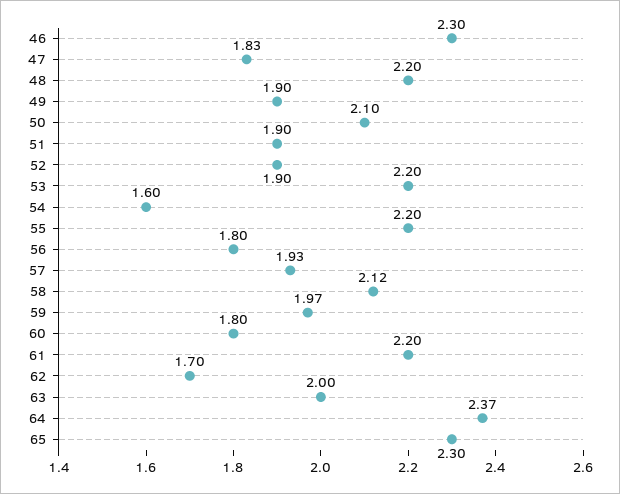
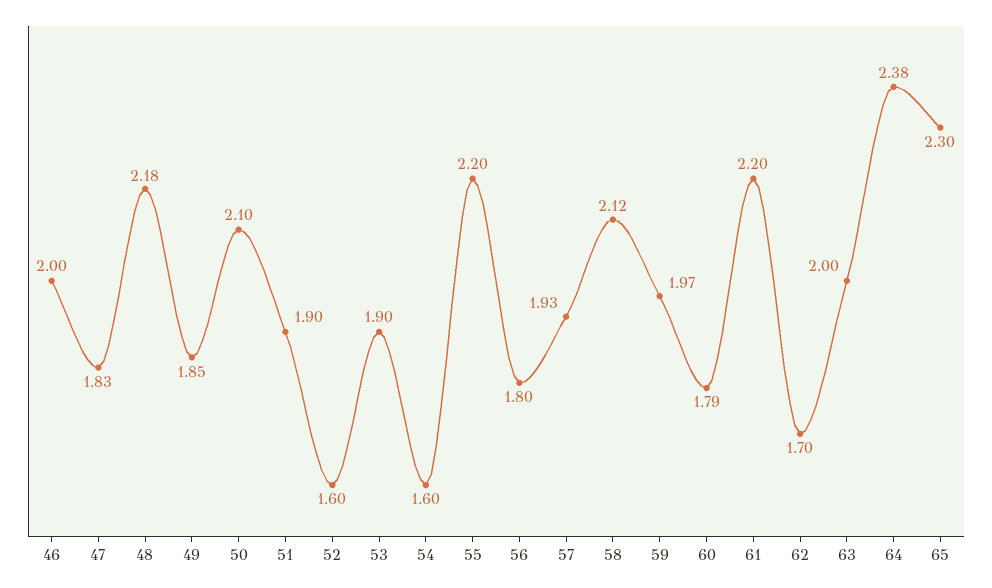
  {
-   "46": 2.3,
+   "46": 2,
    "47": 1.83,
-   "48": 2.2,
+   "48": 2.18,
-   "49": 1.9,
+   "49": 1.85,
    "50": 2.1,
    "51": 1.9,
-   "52": 1.9,
+   "52": 1.6,
-   "53": 2.2,
+   "53": 1.9,
    "54": 1.6,
    "55": 2.2,
    "56": 1.8,
    "57": 1.93,
    "58": 2.12,
    "59": 1.97,
-   "60": 1.8,
+   "60": 1.79,
    "61": 2.2,
    "62": 1.7,
    "63": 2,
-   "64": 2.37,
+   "64": 2.38,
    "65": 2.3
  }

